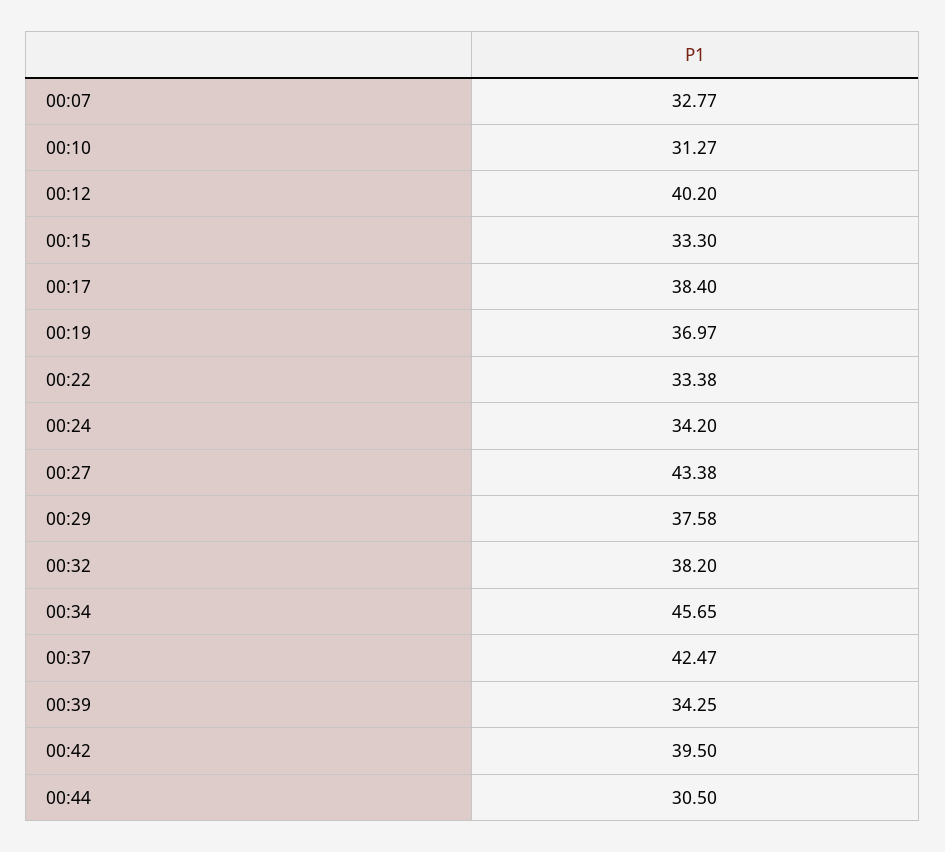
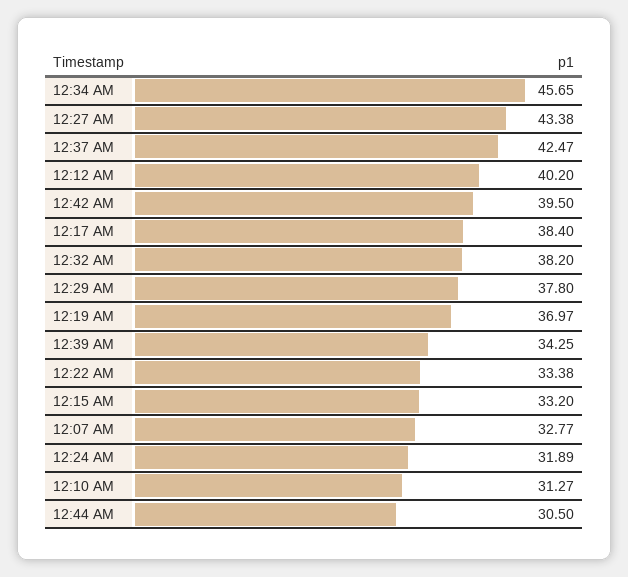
  {
    "00:07": 32.77,
    "00:10": 31.27,
    "00:12": 40.2,
-   "00:15": 33.3,
+   "00:15": 33.2,
    "00:17": 38.4,
    "00:19": 36.97,
    "00:22": 33.38,
-   "00:24": 34.2,
+   "00:24": 31.89,
    "00:27": 43.38,
-   "00:29": 37.58,
+   "00:29": 37.8,
    "00:32": 38.2,
    "00:34": 45.65,
    "00:37": 42.47,
    "00:39": 34.25,
    "00:42": 39.5,
    "00:44": 30.5
  }

